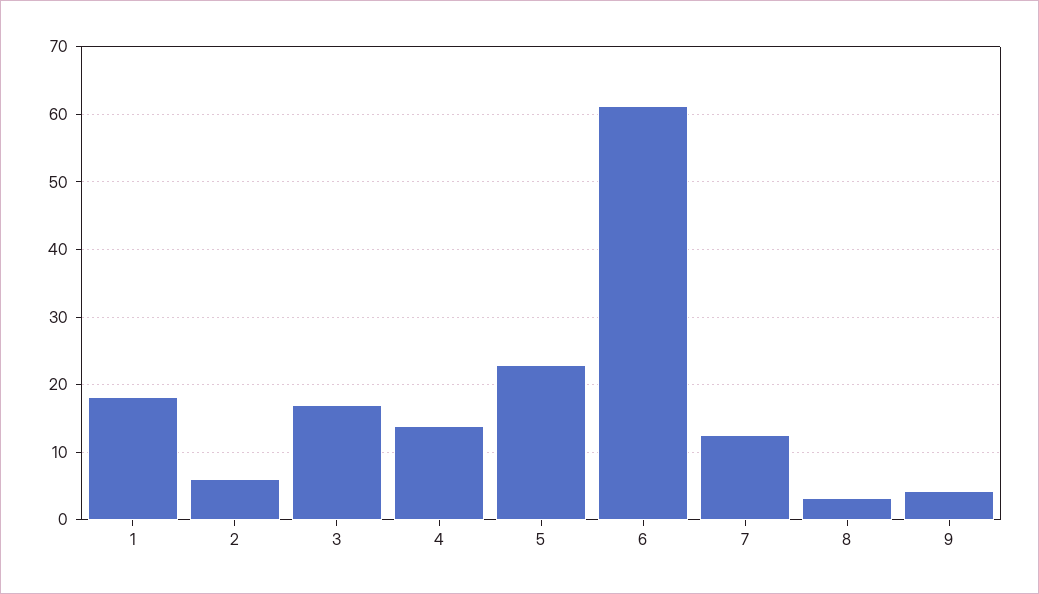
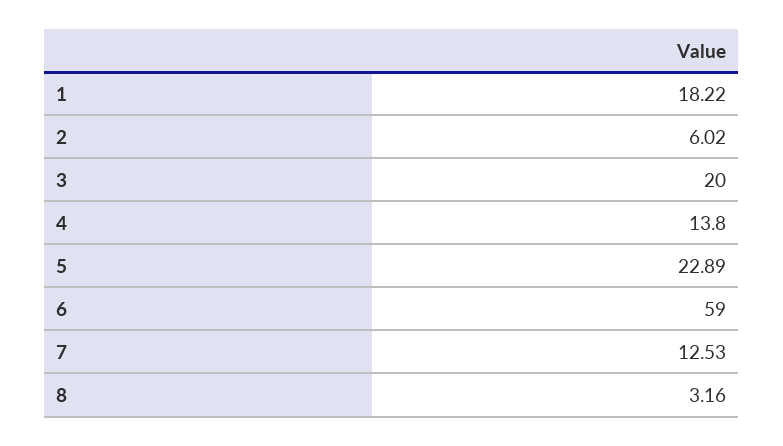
  {
    "1": 18.22,
    "2": 6.02,
-   "3": 17,
+   "3": 20,
    "4": 13.8,
    "5": 22.89,
-   "6": 61,
+   "6": 59,
    "7": 12.53,
-   "8": 3.16,
+   "8": 3.16
-   "9": 4
  }

